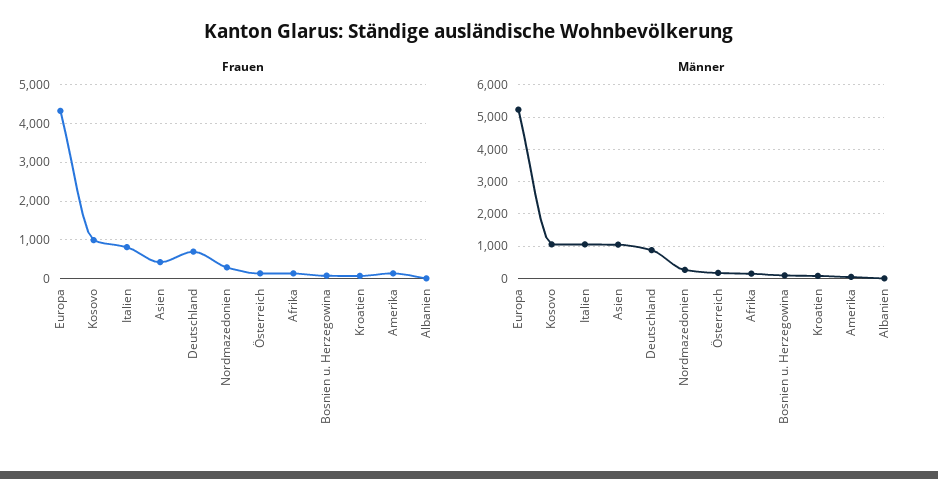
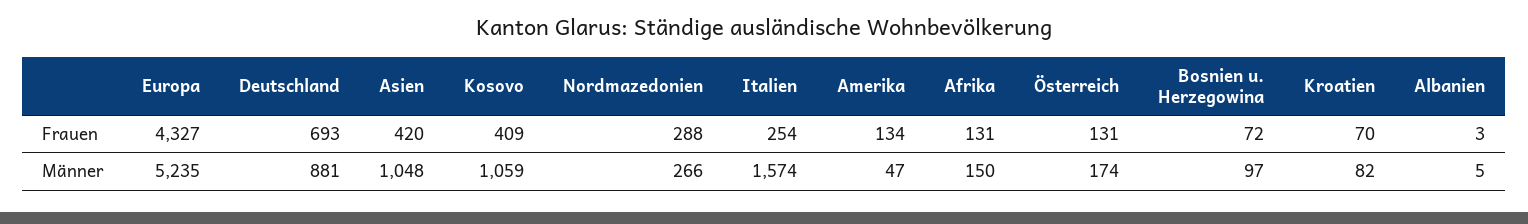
  {
    "Frauen": {
      "Europa": 4327,
-     "Kosovo": 1000,
+     "Kosovo": 409,
-     "Italien": 800,
+     "Italien": 254,
      "Asien": 420,
      "Deutschland": 693,
      "Nordmazedonien": 288,
      "Österreich": 131,
      "Afrika": 131,
      "Bosnien u. Herzegowina": 72,
      "Kroatien": 70,
      "Amerika": 134,
      "Albanien": 3
    },
    "Männer": {
      "Europa": 5235,
      "Kosovo": 1059,
-     "Italien": 1000,
+     "Italien": 1574,
      "Asien": 1048,
      "Deutschland": 881,
      "Nordmazedonien": 266,
      "Österreich": 174,
      "Afrika": 150,
      "Bosnien u. Herzegowina": 97,
      "Kroatien": 82,
      "Amerika": 47,
      "Albanien": 5
    }
  }

